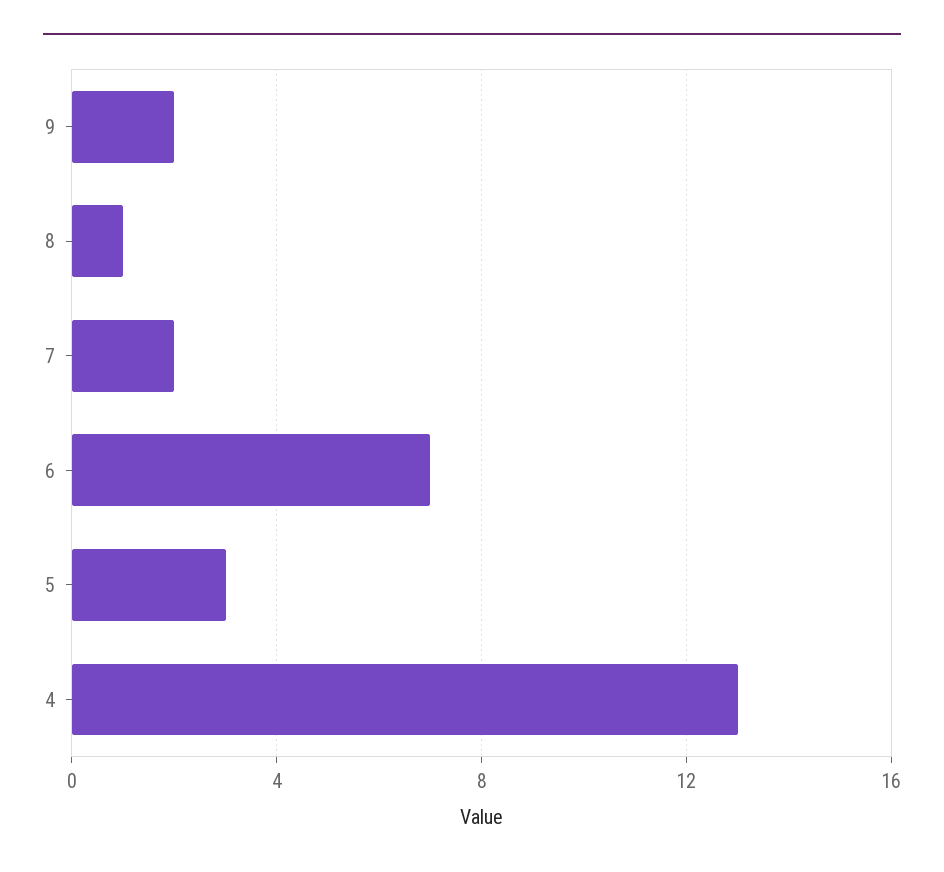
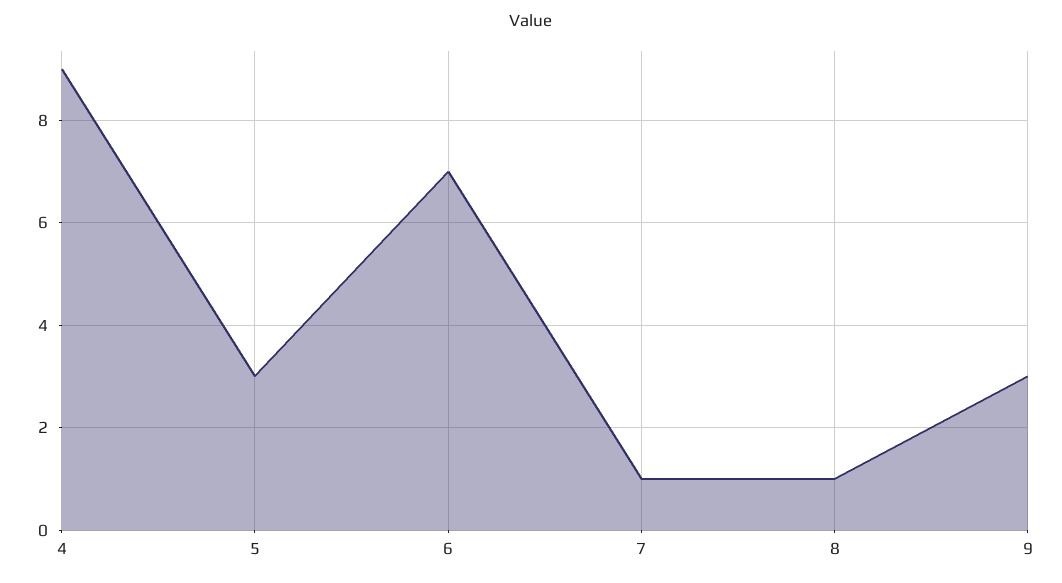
  {
-   "9": 2,
+   "9": 3,
    "8": 1,
-   "7": 2,
+   "7": 1,
    "6": 7,
    "5": 3,
-   "4": 13
+   "4": 9
  }

